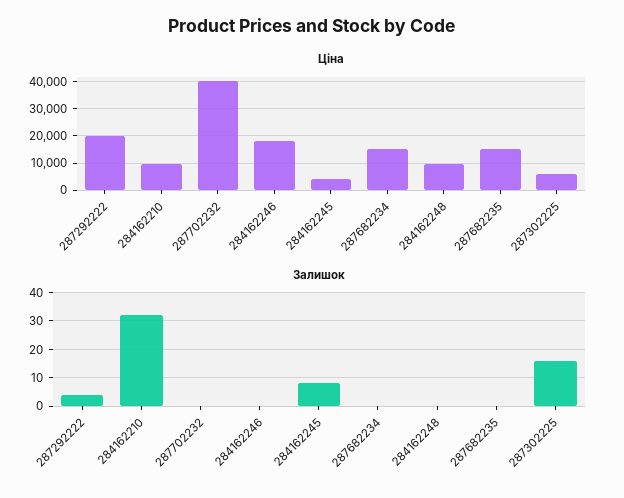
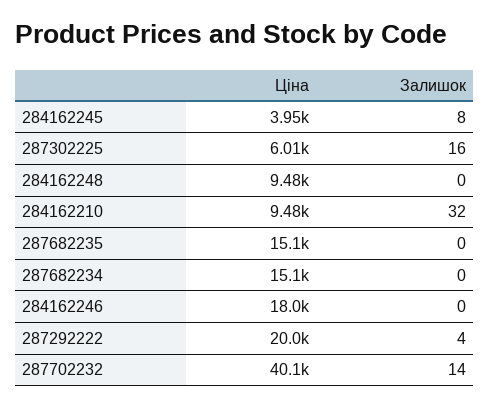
  {
    "Ціна": {
      "287292222": 20000,
      "284162210": 9480,
      "287702232": 40100,
      "284162246": 18000,
      "284162245": 3950,
      "287682234": 15100,
      "284162248": 9480,
      "287682235": 15100,
      "287302225": 6010
    },
    "Залишок": {
      "287292222": 4,
      "284162210": 32,
-     "287702232": 0,
+     "287702232": 14,
      "284162246": 0,
      "284162245": 8,
      "287682234": 0,
      "284162248": 0,
      "287682235": 0,
      "287302225": 16
    }
  }

